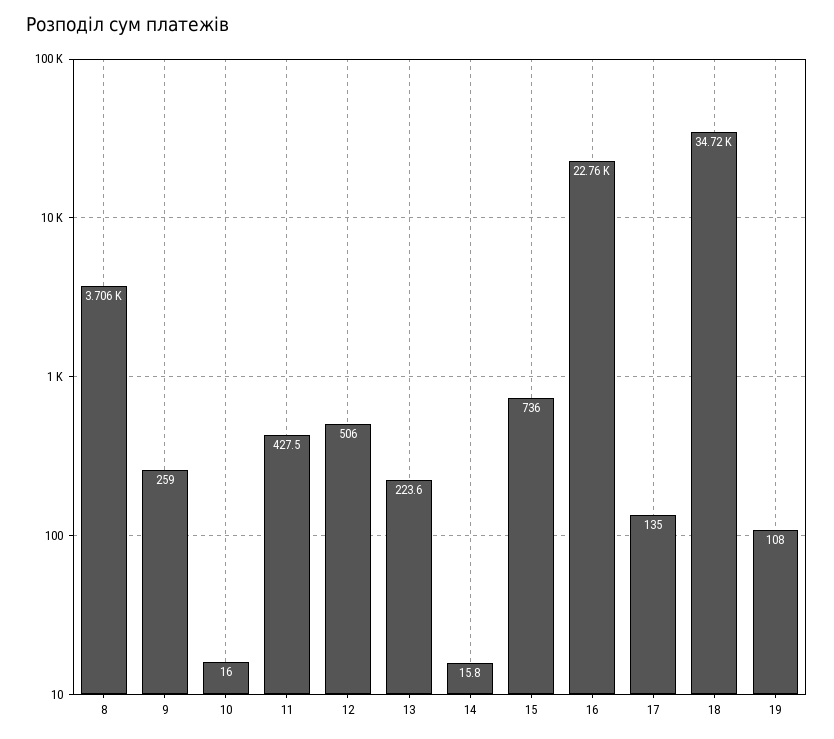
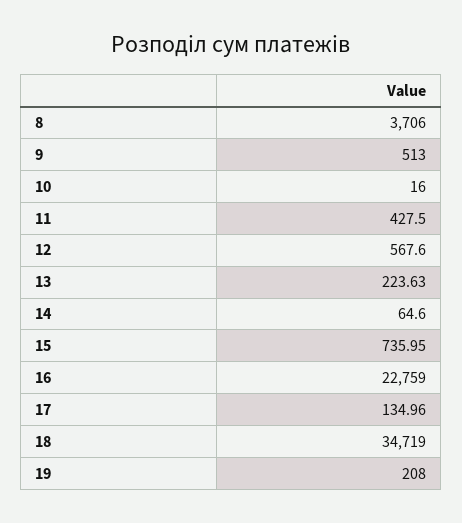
  {
    "8": 3706,
-   "9": 259,
+   "9": 513,
    "10": 16,
    "11": 427.5,
-   "12": 506,
+   "12": 567.6,
    "13": 223.63,
-   "14": 15.8,
+   "14": 64.6,
    "15": 735.95,
    "16": 22759,
    "17": 134.96,
    "18": 34719,
-   "19": 108
+   "19": 208
  }

